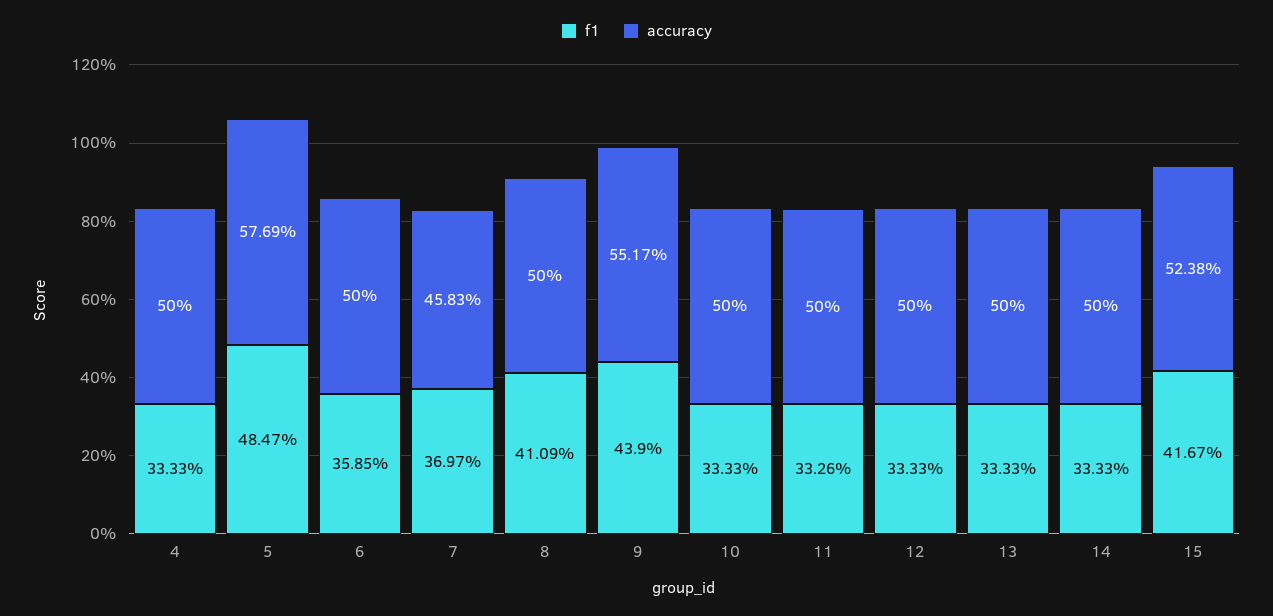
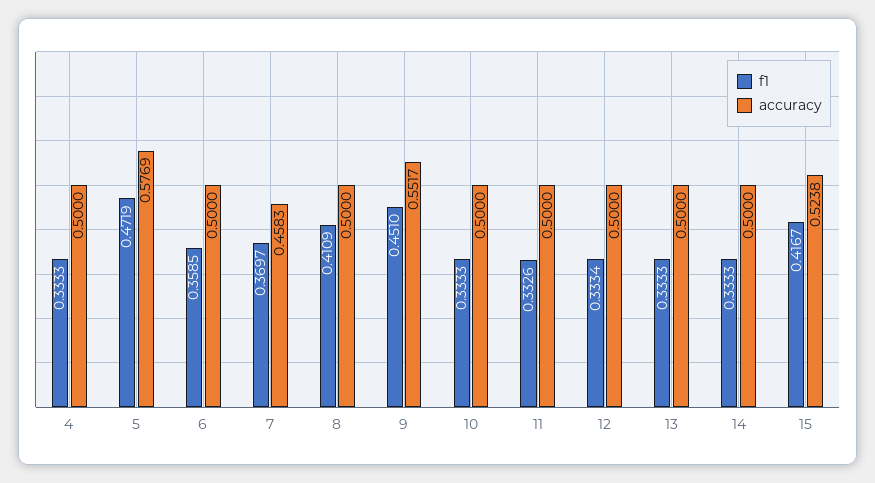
  {
    "f1": {
      "4": 0.3333,
-     "5": 0.4847,
+     "5": 0.4719,
      "6": 0.3585,
      "7": 0.3697,
      "8": 0.4109,
-     "9": 0.439,
+     "9": 0.451,
      "10": 0.3333,
      "11": 0.3326,
-     "12": 0.3333,
+     "12": 0.3334,
      "13": 0.3333,
      "14": 0.3333,
      "15": 0.4167
    },
    "accuracy": {
      "4": 0.5,
      "5": 0.5769,
      "6": 0.5,
      "7": 0.4583,
      "8": 0.5,
      "9": 0.5517,
      "10": 0.5,
      "11": 0.5,
      "12": 0.5,
      "13": 0.5,
      "14": 0.5,
      "15": 0.5238
    }
  }

